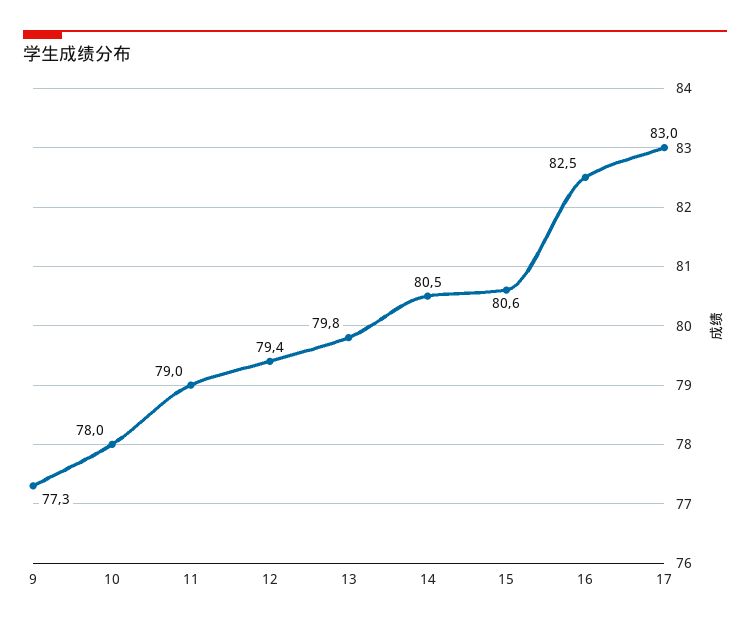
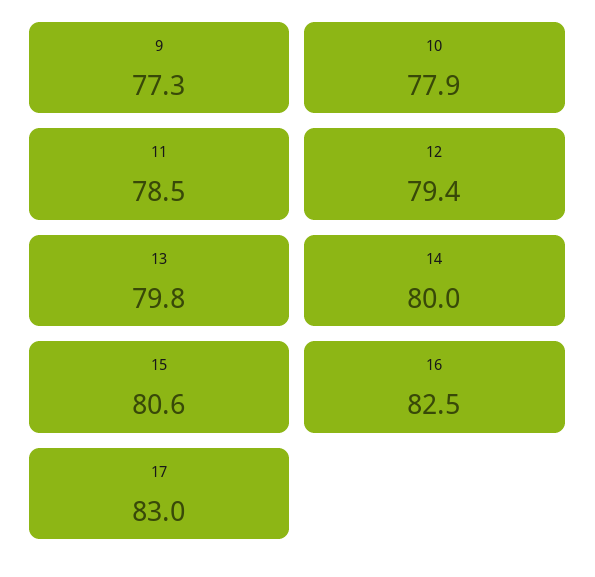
  {
    "9": 77.3,
-   "10": 78,
+   "10": 77.9,
-   "11": 79,
+   "11": 78.5,
    "12": 79.4,
    "13": 79.8,
-   "14": 80.5,
+   "14": 80,
    "15": 80.6,
    "16": 82.5,
    "17": 83
  }

